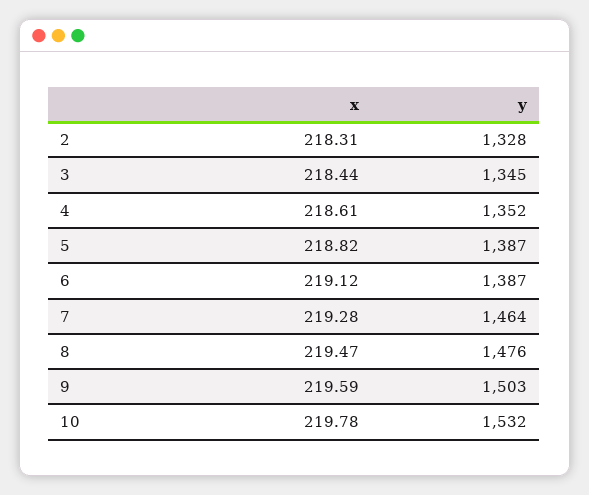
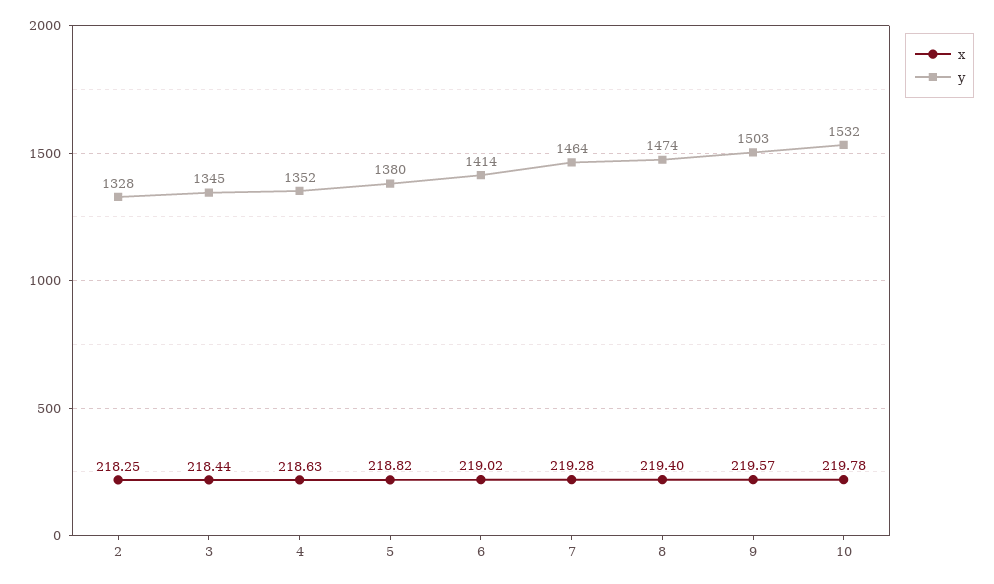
  {
    "x": {
-     "2": 218.31,
+     "2": 218.25,
      "3": 218.44,
-     "4": 218.61,
+     "4": 218.63,
      "5": 218.82,
-     "6": 219.12,
+     "6": 219.02,
      "7": 219.28,
-     "8": 219.47,
+     "8": 219.4,
-     "9": 219.59,
+     "9": 219.57,
      "10": 219.78
    },
    "y": {
      "2": 1328,
      "3": 1345,
      "4": 1352,
-     "5": 1387,
+     "5": 1380,
-     "6": 1387,
+     "6": 1414,
      "7": 1464,
-     "8": 1476,
+     "8": 1474,
      "9": 1503,
      "10": 1532
    }
  }

